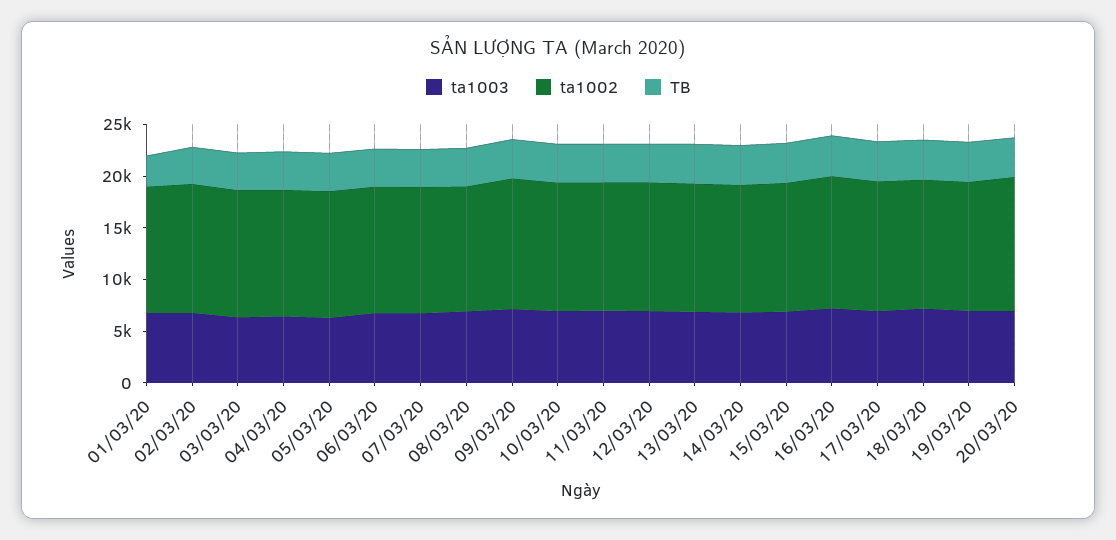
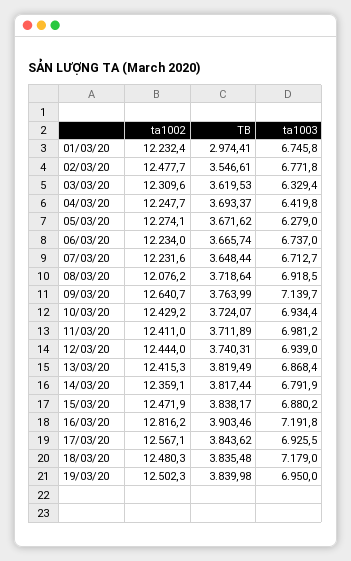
  {
    "ta1003": {
      "01/03/20": 6745.8,
      "02/03/20": 6771.8,
      "03/03/20": 6329.4,
      "04/03/20": 6419.8,
      "05/03/20": 6279,
      "06/03/20": 6737,
      "07/03/20": 6712.7,
      "08/03/20": 6918.5,
      "09/03/20": 7139.7,
      "10/03/20": 6934.4,
      "11/03/20": 6981.2,
      "12/03/20": 6939,
      "13/03/20": 6868.4,
      "14/03/20": 6791.9,
      "15/03/20": 6880.2,
      "16/03/20": 7191.8,
      "17/03/20": 6925.5,
      "18/03/20": 7179,
-     "19/03/20": 6950,
+     "19/03/20": 6950
-     "20/03/20": 7000
    },
    "ta1002": {
      "01/03/20": 12232.4,
      "02/03/20": 12477.7,
      "03/03/20": 12309.6,
      "04/03/20": 12247.7,
      "05/03/20": 12274.1,
      "06/03/20": 12234,
      "07/03/20": 12231.6,
      "08/03/20": 12076.2,
      "09/03/20": 12640.7,
      "10/03/20": 12429.2,
      "11/03/20": 12411,
      "12/03/20": 12444,
      "13/03/20": 12415.3,
      "14/03/20": 12359.1,
      "15/03/20": 12471.9,
      "16/03/20": 12816.2,
      "17/03/20": 12567.1,
      "18/03/20": 12480.3,
-     "19/03/20": 12502.3,
+     "19/03/20": 12502.3
-     "20/03/20": 13000
    },
    "TB": {
      "01/03/20": 2974.41,
      "02/03/20": 3546.61,
      "03/03/20": 3619.53,
      "04/03/20": 3693.37,
      "05/03/20": 3671.62,
      "06/03/20": 3665.74,
      "07/03/20": 3648.44,
      "08/03/20": 3718.64,
      "09/03/20": 3763.99,
      "10/03/20": 3724.07,
      "11/03/20": 3711.89,
      "12/03/20": 3740.31,
      "13/03/20": 3819.49,
      "14/03/20": 3817.44,
      "15/03/20": 3838.17,
      "16/03/20": 3903.46,
      "17/03/20": 3843.62,
      "18/03/20": 3835.48,
-     "19/03/20": 3839.98,
+     "19/03/20": 3839.98
-     "20/03/20": 4000
    }
  }

